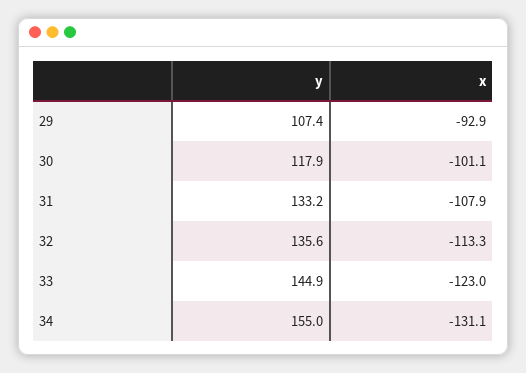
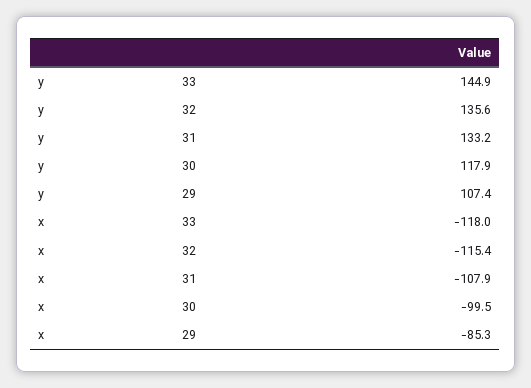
  {
    "y": {
      "29": 107.4,
      "30": 117.9,
      "31": 133.2,
      "32": 135.6,
-     "33": 144.9,
+     "33": 144.9
-     "34": 155
    },
    "x": {
-     "29": -92.9,
+     "29": -85.3,
-     "30": -101.1,
+     "30": -99.5,
      "31": -107.9,
-     "32": -113.3,
+     "32": -115.4,
-     "33": -123,
+     "33": -118
-     "34": -131.1
    }
  }

